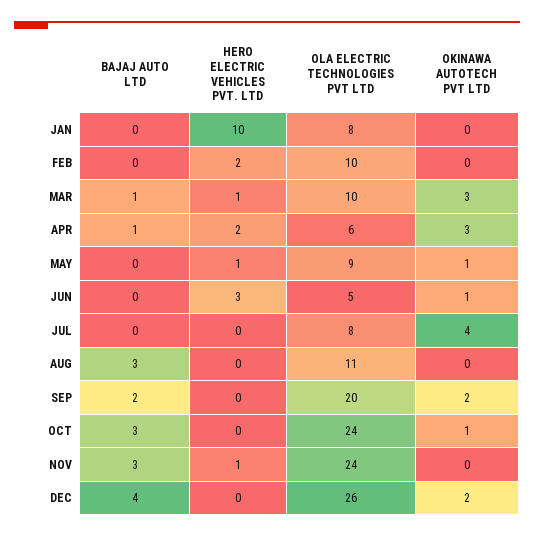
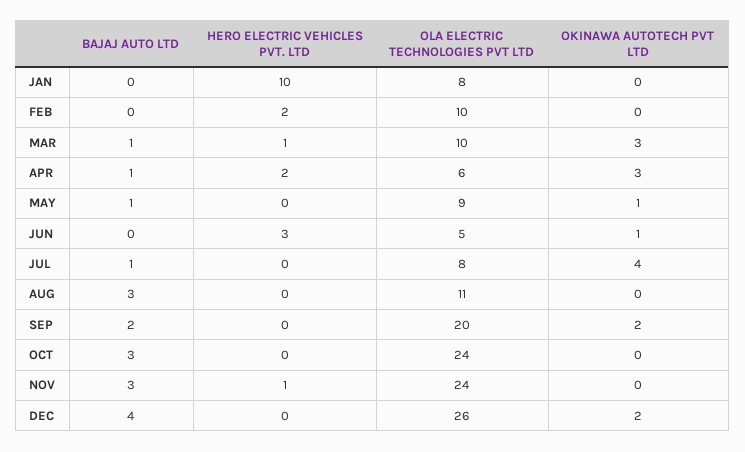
  {
    "BAJAJ AUTO LTD": {
      "JAN": 0,
      "FEB": 0,
      "MAR": 1,
      "APR": 1,
-     "MAY": 0,
+     "MAY": 1,
      "JUN": 0,
-     "JUL": 0,
+     "JUL": 1,
      "AUG": 3,
      "SEP": 2,
      "OCT": 3,
      "NOV": 3,
      "DEC": 4
    },
    "HERO ELECTRIC VEHICLES PVT. LTD": {
      "JAN": 10,
      "FEB": 2,
      "MAR": 1,
      "APR": 2,
-     "MAY": 1,
+     "MAY": 0,
      "JUN": 3,
      "JUL": 0,
      "AUG": 0,
      "SEP": 0,
      "OCT": 0,
      "NOV": 1,
      "DEC": 0
    },
    "OLA ELECTRIC TECHNOLOGIES PVT LTD": {
      "JAN": 8,
      "FEB": 10,
      "MAR": 10,
      "APR": 6,
      "MAY": 9,
      "JUN": 5,
      "JUL": 8,
      "AUG": 11,
      "SEP": 20,
      "OCT": 24,
      "NOV": 24,
      "DEC": 26
    },
    "OKINAWA AUTOTECH PVT LTD": {
      "JAN": 0,
      "FEB": 0,
      "MAR": 3,
      "APR": 3,
      "MAY": 1,
      "JUN": 1,
      "JUL": 4,
      "AUG": 0,
      "SEP": 2,
-     "OCT": 1,
+     "OCT": 0,
      "NOV": 0,
      "DEC": 2
    }
  }

